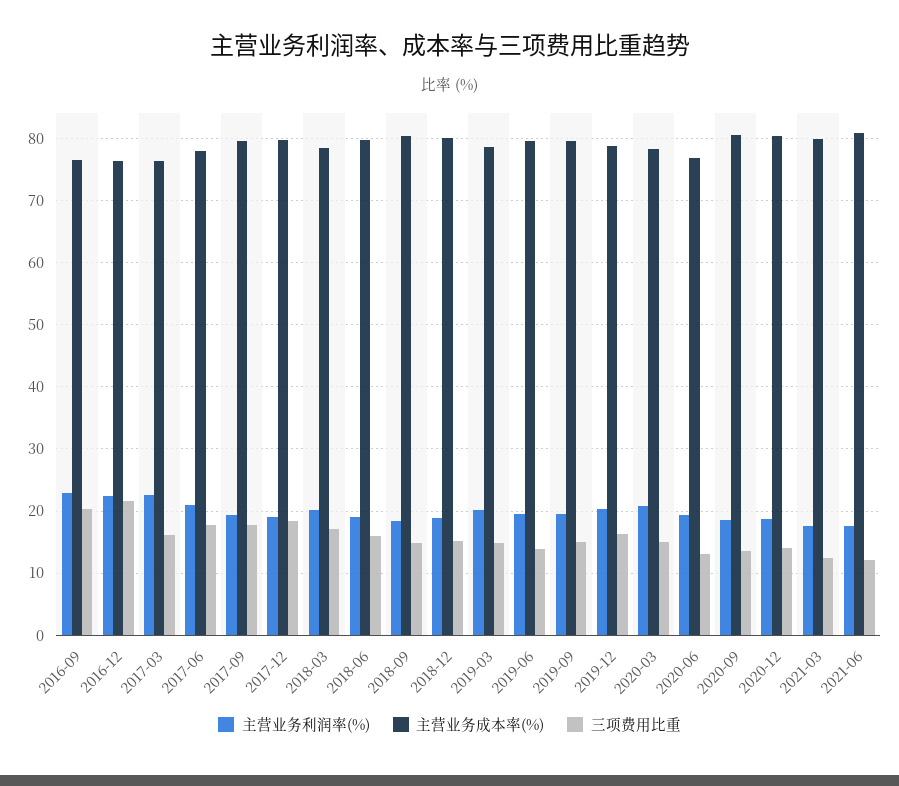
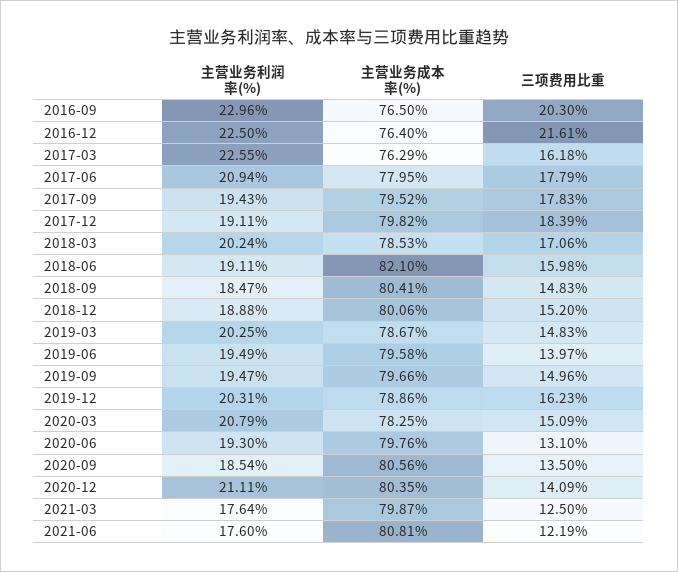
  {
    "主营业务利润率(%)": {
      "2016-09": 22.96,
      "2016-12": 22.5,
      "2017-03": 22.55,
      "2017-06": 20.94,
      "2017-09": 19.43,
      "2017-12": 19.11,
      "2018-03": 20.24,
      "2018-06": 19.11,
      "2018-09": 18.47,
      "2018-12": 18.88,
      "2019-03": 20.25,
      "2019-06": 19.49,
      "2019-09": 19.47,
      "2019-12": 20.31,
      "2020-03": 20.79,
      "2020-06": 19.3,
      "2020-09": 18.54,
-     "2020-12": 19,
+     "2020-12": 21.11,
      "2021-03": 17.64,
      "2021-06": 17.6
    },
    "主营业务成本率(%)": {
      "2016-09": 76.5,
      "2016-12": 76.4,
      "2017-03": 76.29,
      "2017-06": 77.95,
      "2017-09": 79.52,
      "2017-12": 79.82,
      "2018-03": 78.53,
-     "2018-06": 80,
+     "2018-06": 82.1,
      "2018-09": 80.41,
      "2018-12": 80.06,
      "2019-03": 78.67,
      "2019-06": 79.58,
      "2019-09": 79.66,
      "2019-12": 78.86,
      "2020-03": 78.25,
-     "2020-06": 77,
+     "2020-06": 79.76,
      "2020-09": 80.56,
      "2020-12": 80.35,
      "2021-03": 79.87,
      "2021-06": 80.81
    },
    "三项费用比重": {
      "2016-09": 20.3,
      "2016-12": 21.61,
      "2017-03": 16.18,
      "2017-06": 17.79,
      "2017-09": 17.83,
      "2017-12": 18.39,
      "2018-03": 17.06,
      "2018-06": 15.98,
      "2018-09": 14.83,
      "2018-12": 15.2,
      "2019-03": 14.83,
      "2019-06": 13.97,
      "2019-09": 14.96,
      "2019-12": 16.23,
      "2020-03": 15.09,
      "2020-06": 13.1,
      "2020-09": 13.5,
      "2020-12": 14.09,
      "2021-03": 12.5,
      "2021-06": 12.19
    }
  }

